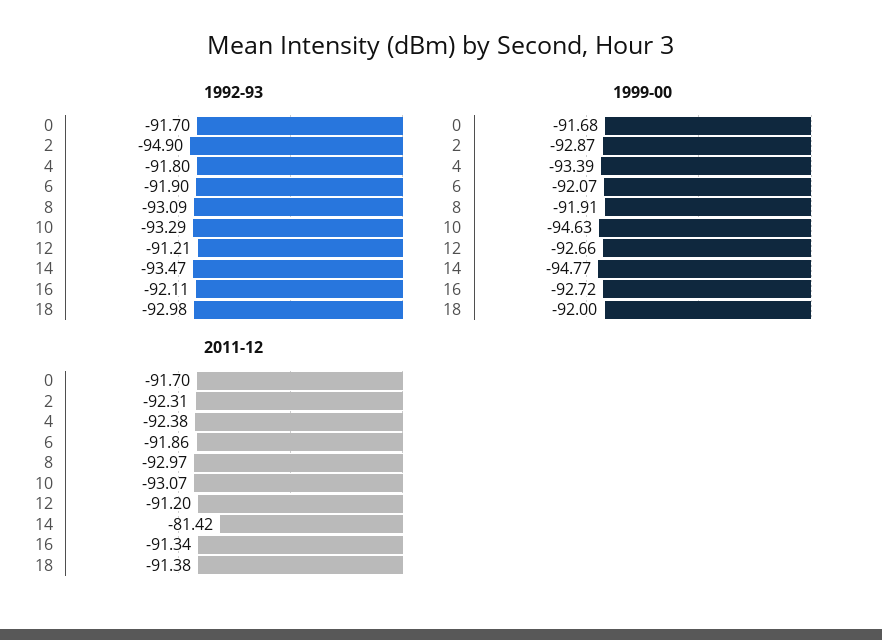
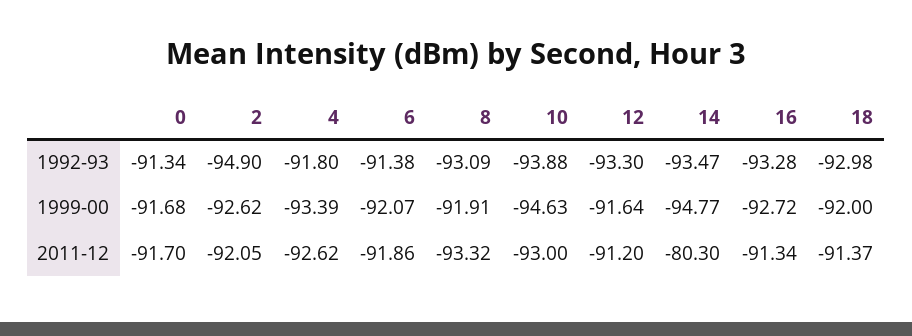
  {
    "1992-93": {
-     "0": -91.7,
+     "0": -91.34,
      "2": -94.9,
      "4": -91.8,
-     "6": -91.9,
+     "6": -91.38,
      "8": -93.09,
-     "10": -93.29,
+     "10": -93.88,
-     "12": -91.21,
+     "12": -93.3,
      "14": -93.47,
-     "16": -92.11,
+     "16": -93.28,
      "18": -92.98
    },
    "1999-00": {
      "0": -91.68,
-     "2": -92.87,
+     "2": -92.62,
      "4": -93.39,
      "6": -92.07,
      "8": -91.91,
      "10": -94.63,
-     "12": -92.66,
+     "12": -91.64,
      "14": -94.77,
      "16": -92.72,
      "18": -92
    },
    "2011-12": {
      "0": -91.7,
-     "2": -92.31,
+     "2": -92.05,
-     "4": -92.38,
+     "4": -92.62,
      "6": -91.86,
-     "8": -92.97,
+     "8": -93.32,
-     "10": -93.07,
+     "10": -93,
      "12": -91.2,
-     "14": -81.42,
+     "14": -80.3,
      "16": -91.34,
-     "18": -91.38
+     "18": -91.37
    }
  }

